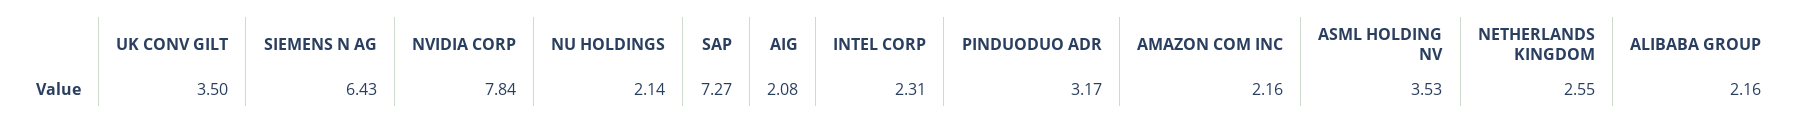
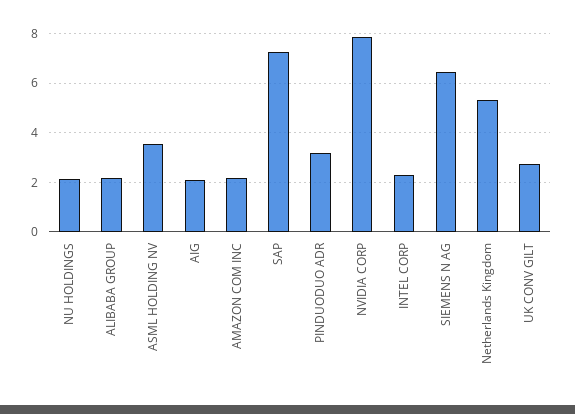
  {
-   "UK CONV GILT": 3.5,
+   "UK CONV GILT": 2.75,
    "SIEMENS N AG": 6.43,
    "NVIDIA CORP": 7.84,
    "NU HOLDINGS": 2.14,
    "SAP": 7.27,
    "AIG": 2.08,
    "INTEL CORP": 2.31,
    "PINDUODUO ADR": 3.17,
    "AMAZON COM INC": 2.16,
    "ASML HOLDING NV": 3.53,
-   "NETHERLANDS KINGDOM": 2.55,
+   "NETHERLANDS KINGDOM": 5.25,
    "ALIBABA GROUP": 2.16
  }

